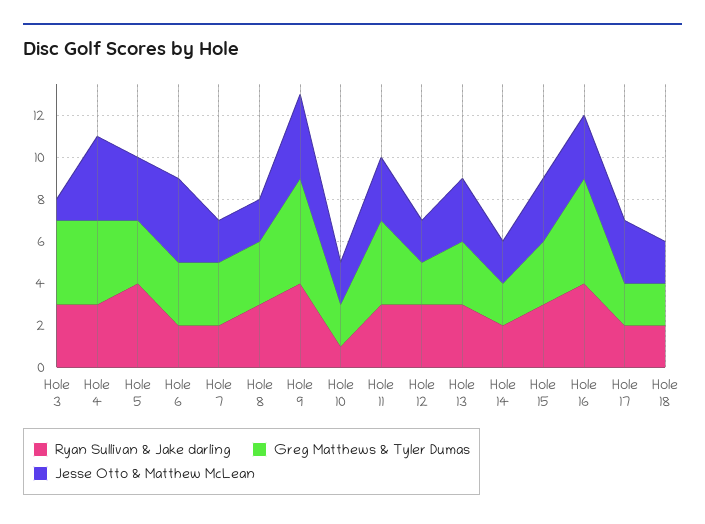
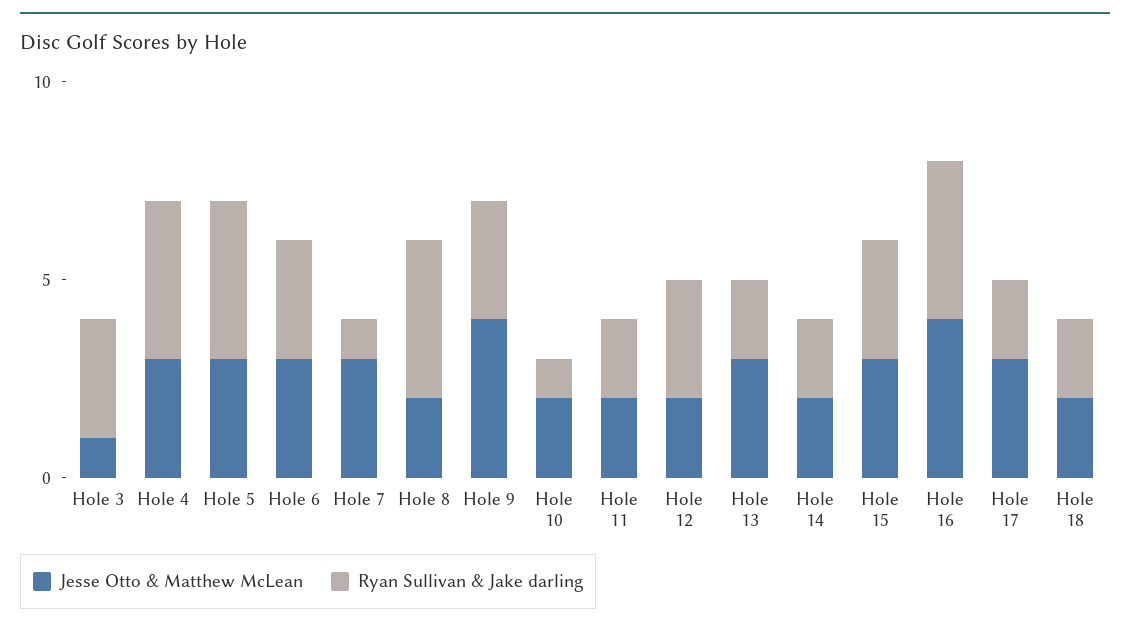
  {
    "Ryan Sullivan & Jake darling": {
      "Hole 3": 3,
-     "Hole 4": 3,
+     "Hole 4": 4,
      "Hole 5": 4,
-     "Hole 6": 2,
+     "Hole 6": 3,
-     "Hole 7": 2,
+     "Hole 7": 1,
-     "Hole 8": 3,
+     "Hole 8": 4,
-     "Hole 9": 4,
+     "Hole 9": 3,
      "Hole 10": 1,
-     "Hole 11": 3,
+     "Hole 11": 2,
      "Hole 12": 3,
-     "Hole 13": 3,
+     "Hole 13": 2,
      "Hole 14": 2,
      "Hole 15": 3,
      "Hole 16": 4,
      "Hole 17": 2,
      "Hole 18": 2
    },
-   "Greg Matthews & Tyler Dumas": {
-     "Hole 3": 4,
-     "Hole 4": 4,
-     "Hole 5": 3,
-     "Hole 6": 3,
-     "Hole 7": 3,
-     "Hole 8": 3,
-     "Hole 9": 5,
-     "Hole 10": 2,
-     "Hole 11": 4,
-     "Hole 12": 2,
-     "Hole 13": 3,
-     "Hole 14": 2,
-     "Hole 15": 3,
-     "Hole 16": 5,
-     "Hole 17": 2,
-     "Hole 18": 2
-   },
    "Jesse Otto & Matthew McLean": {
      "Hole 3": 1,
-     "Hole 4": 4,
+     "Hole 4": 3,
      "Hole 5": 3,
-     "Hole 6": 4,
+     "Hole 6": 3,
-     "Hole 7": 2,
+     "Hole 7": 3,
      "Hole 8": 2,
      "Hole 9": 4,
      "Hole 10": 2,
-     "Hole 11": 3,
+     "Hole 11": 2,
      "Hole 12": 2,
      "Hole 13": 3,
      "Hole 14": 2,
      "Hole 15": 3,
-     "Hole 16": 3,
+     "Hole 16": 4,
      "Hole 17": 3,
      "Hole 18": 2
    }
  }

